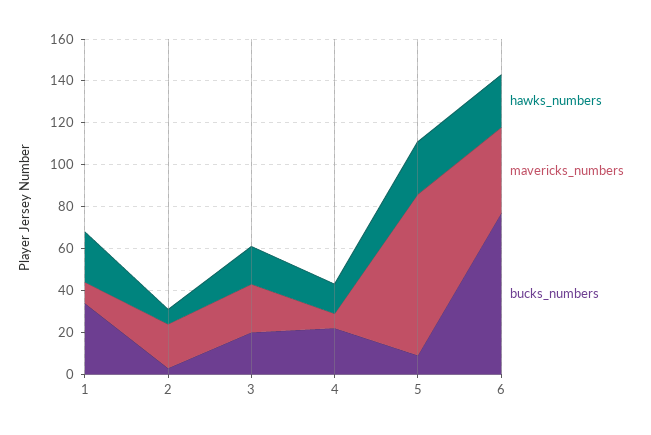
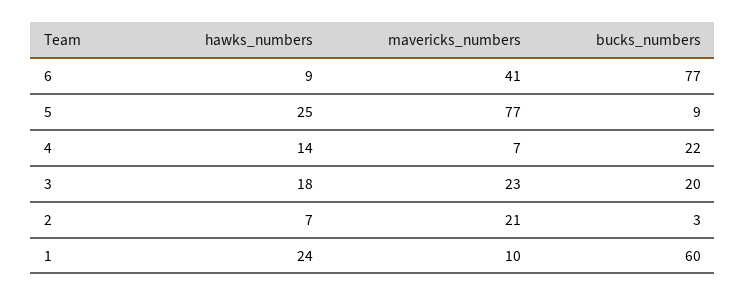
  {
    "hawks_numbers": {
      "1": 24,
      "2": 7,
      "3": 18,
      "4": 14,
      "5": 25,
-     "6": 25
+     "6": 9
    },
    "mavericks_numbers": {
      "1": 10,
      "2": 21,
      "3": 23,
      "4": 7,
      "5": 77,
      "6": 41
    },
    "bucks_numbers": {
-     "1": 35,
+     "1": 60,
      "2": 3,
      "3": 20,
      "4": 22,
      "5": 9,
      "6": 77
    }
  }

